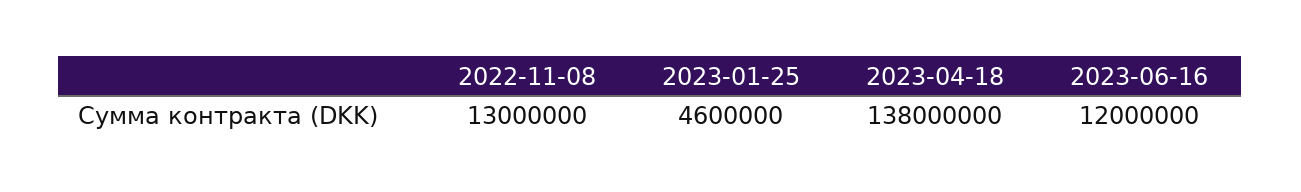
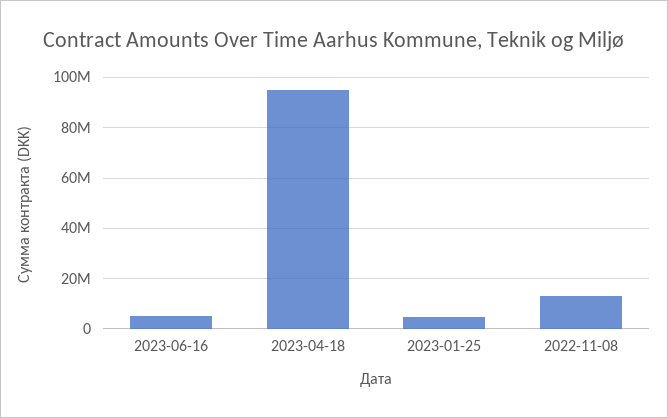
  {
    "2022-11-08": 13000000,
    "2023-01-25": 4600000,
-   "2023-04-18": 138000000,
+   "2023-04-18": 95000000,
-   "2023-06-16": 12000000
+   "2023-06-16": 5000000
  }

